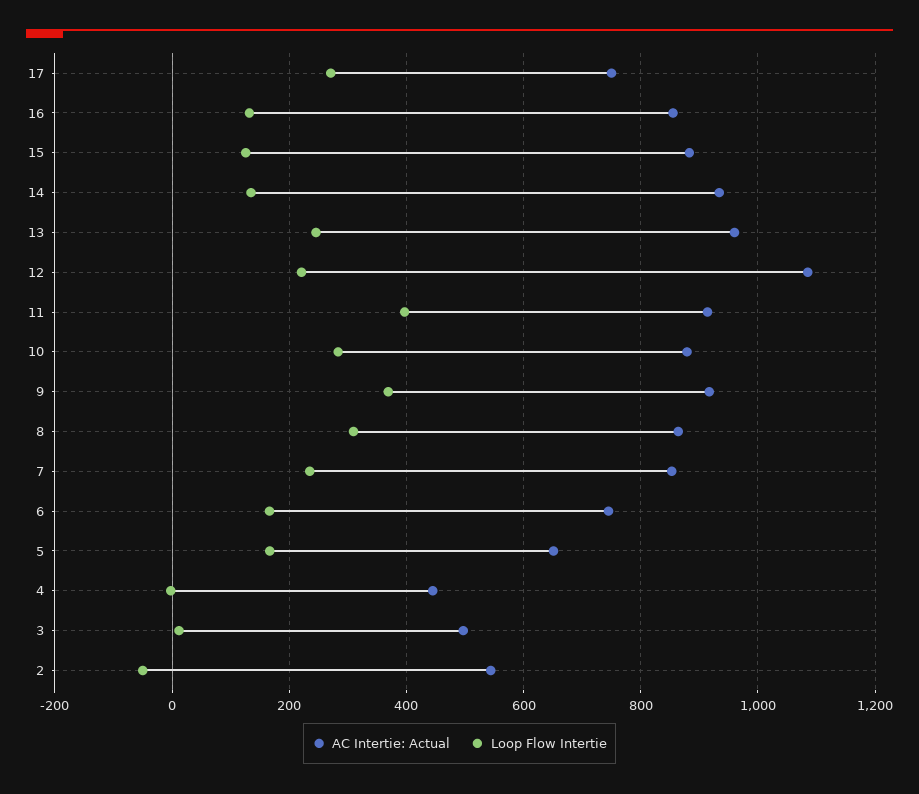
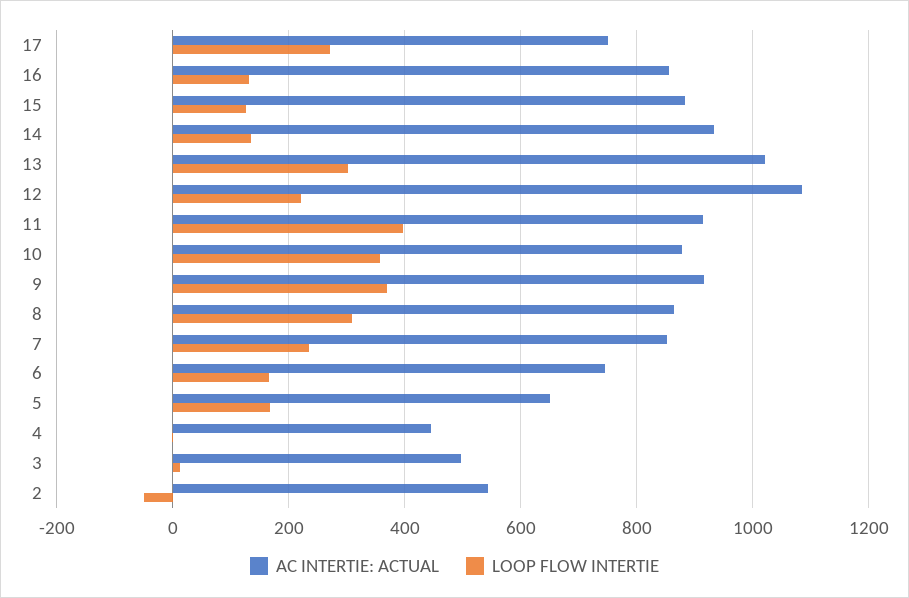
  {
    "AC Intertie: Actual": {
      "17": 760,
      "16": 860,
      "15": 880,
      "14": 940,
-     "13": 960,
+     "13": 1020,
      "12": 1080,
      "11": 920,
      "10": 880,
      "9": 920,
      "8": 860,
      "7": 860,
      "6": 740,
      "5": 660,
      "4": 440,
      "3": 500,
      "2": 540
    },
    "Loop Flow Intertie": {
      "17": 280,
      "16": 140,
      "15": 120,
      "14": 140,
-     "13": 240,
+     "13": 300,
      "12": 220,
      "11": 400,
-     "10": 280,
+     "10": 360,
      "9": 360,
      "8": 300,
      "7": 240,
      "6": 160,
      "5": 160,
      "4": 0,
      "3": 20,
      "2": -60
    }
  }

